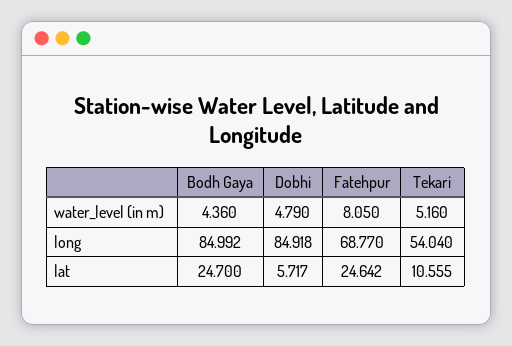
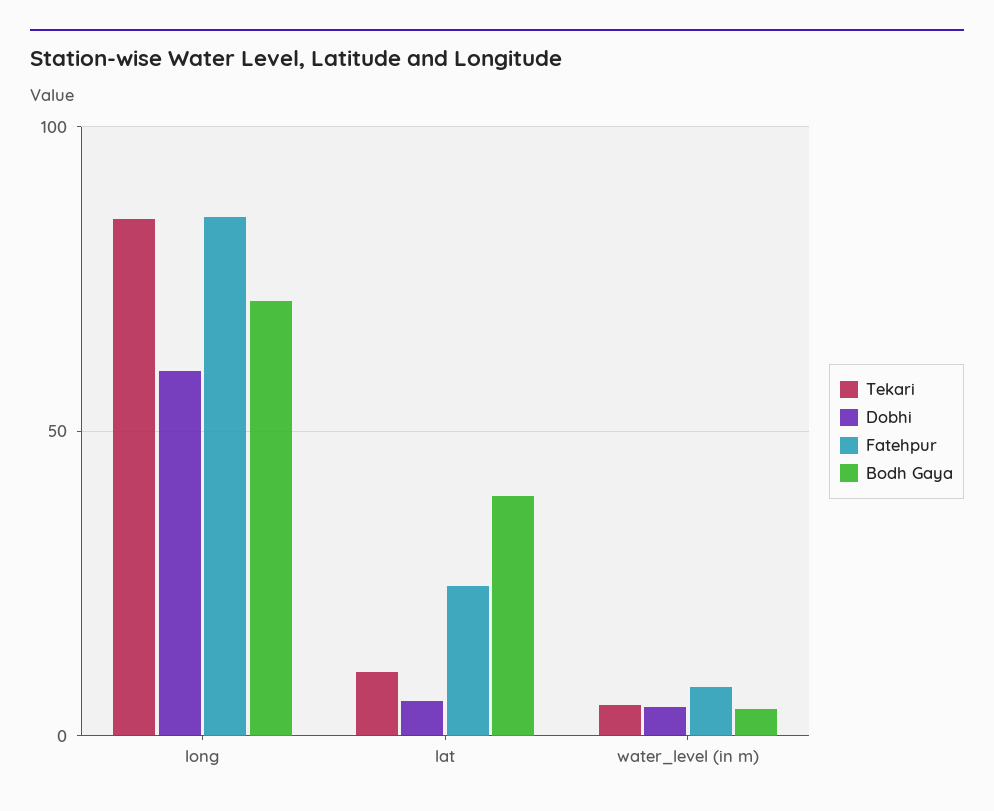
  {
    "Bodh Gaya": {
      "water_level (in m)": 4.36,
-     "long": 84.992,
+     "long": 70,
-     "lat": 24.7
+     "lat": 40
    },
    "Dobhi": {
      "water_level (in m)": 4.79,
-     "long": 84.918,
+     "long": 60,
      "lat": 5.717
    },
    "Fatehpur": {
      "water_level (in m)": 8.05,
-     "long": 68.77,
+     "long": 85,
      "lat": 24.642
    },
    "Tekari": {
      "water_level (in m)": 5.16,
-     "long": 54.04,
+     "long": 85,
      "lat": 10.555
    }
  }

